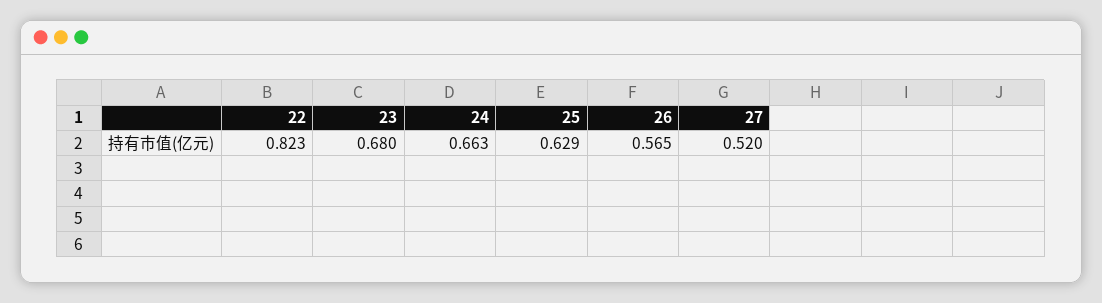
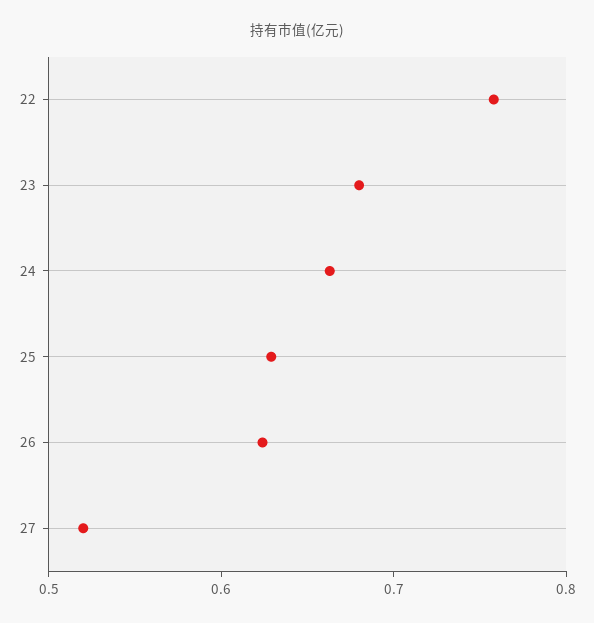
  {
-   "22": 0.823,
+   "22": 0.76,
    "23": 0.68,
    "24": 0.663,
    "25": 0.629,
-   "26": 0.565,
+   "26": 0.62,
    "27": 0.52
  }

